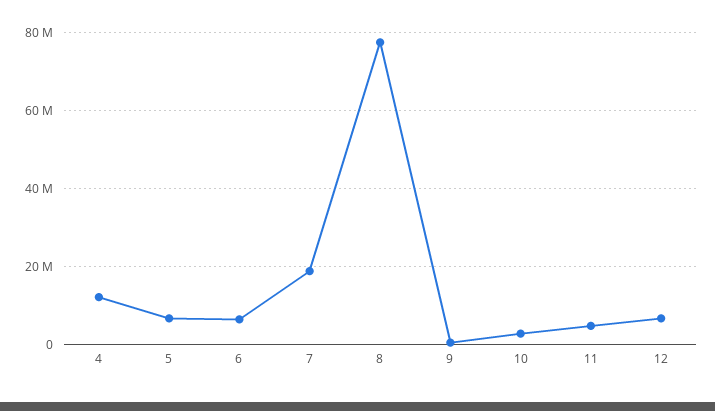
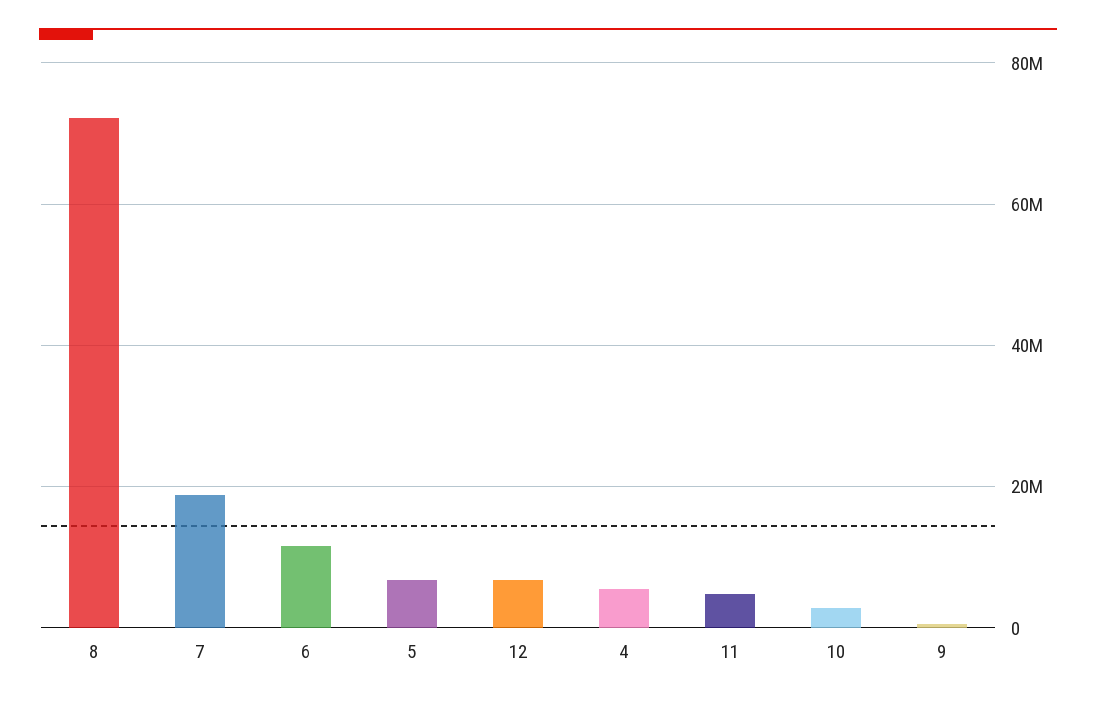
  {
-   "4": 12000000,
+   "4": 6000000,
    "5": 6000000,
-   "6": 6000000,
+   "6": 12000000,
    "7": 18000000,
-   "8": 78000000,
+   "8": 72000000,
    "9": 0,
    "10": 2000000,
    "11": 4000000,
    "12": 6000000
  }

